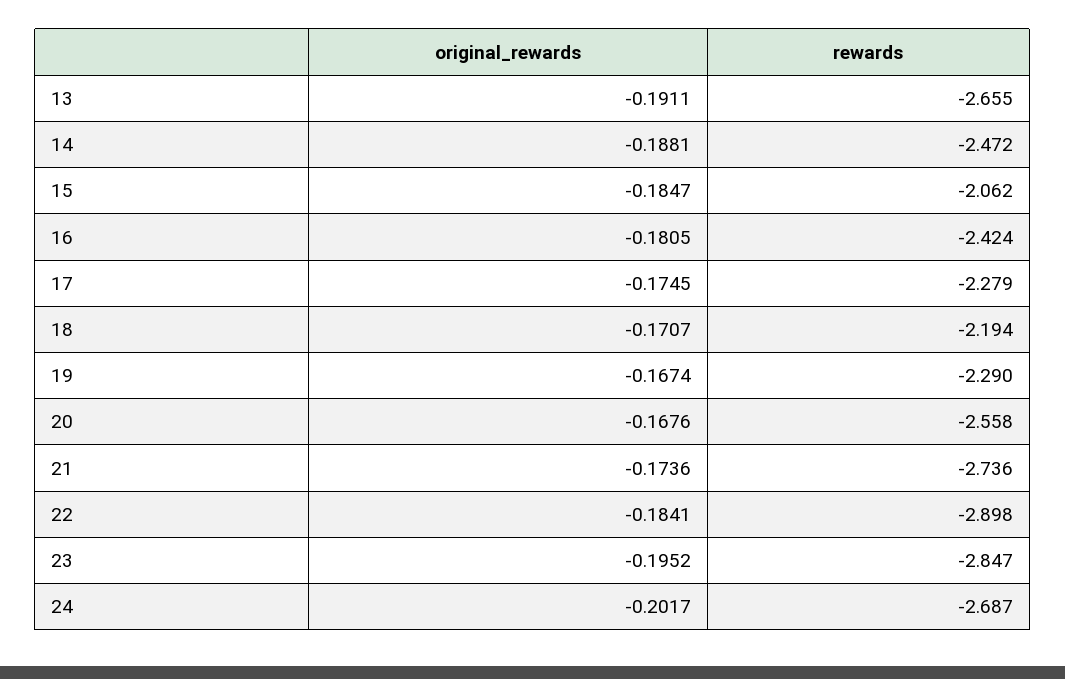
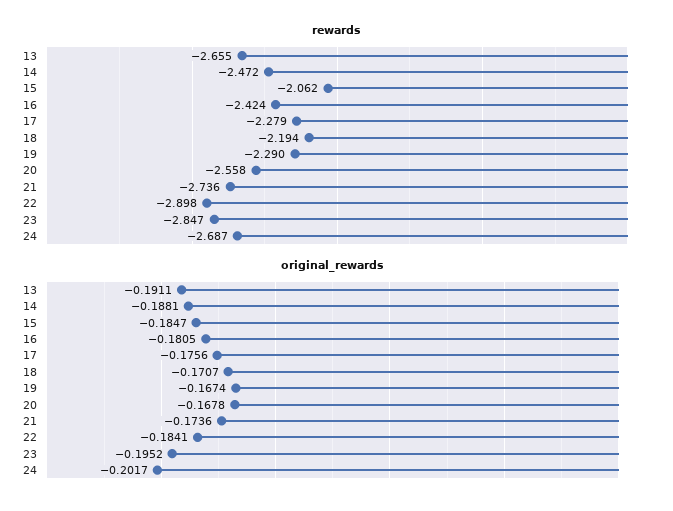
  {
    "original_rewards": {
      "13": -0.1911,
      "14": -0.1881,
      "15": -0.1847,
      "16": -0.1805,
-     "17": -0.1745,
+     "17": -0.1756,
      "18": -0.1707,
      "19": -0.1674,
-     "20": -0.1676,
+     "20": -0.1678,
      "21": -0.1736,
      "22": -0.1841,
      "23": -0.1952,
      "24": -0.2017
    },
    "rewards": {
      "13": -2.655,
      "14": -2.472,
      "15": -2.062,
      "16": -2.424,
      "17": -2.279,
      "18": -2.194,
      "19": -2.29,
      "20": -2.558,
      "21": -2.736,
      "22": -2.898,
      "23": -2.847,
      "24": -2.687
    }
  }

